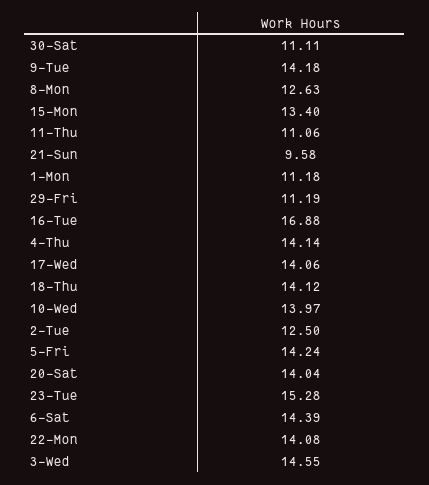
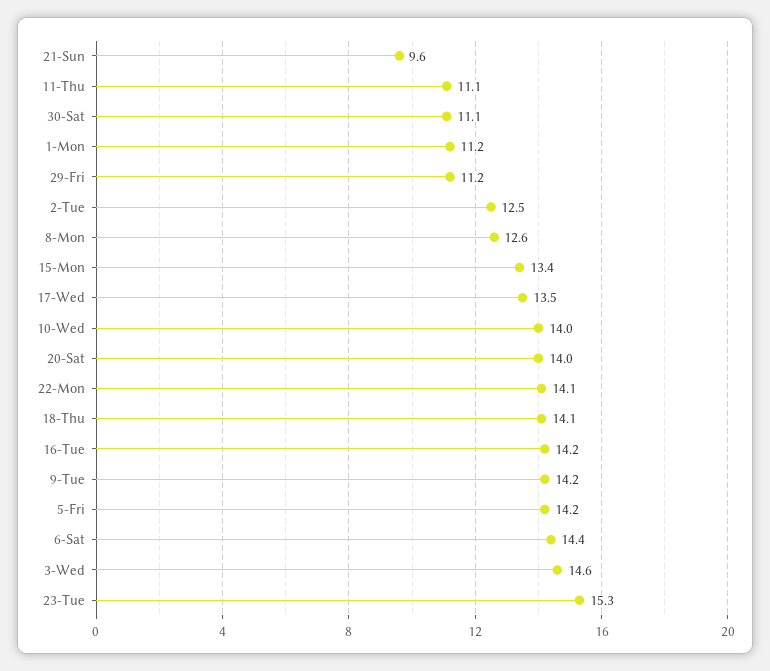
  {
    "30-Sat": 11.11,
    "9-Tue": 14.18,
    "8-Mon": 12.63,
    "15-Mon": 13.4,
    "11-Thu": 11.06,
    "21-Sun": 9.58,
    "1-Mon": 11.18,
    "29-Fri": 11.19,
-   "16-Tue": 16.88,
+   "16-Tue": 14.2,
-   "4-Thu": 14.14,
-   "17-Wed": 14.06,
+   "17-Wed": 13.5,
    "18-Thu": 14.12,
    "10-Wed": 13.97,
    "2-Tue": 12.5,
    "5-Fri": 14.24,
    "20-Sat": 14.04,
    "23-Tue": 15.28,
    "6-Sat": 14.39,
    "22-Mon": 14.08,
    "3-Wed": 14.55
  }

